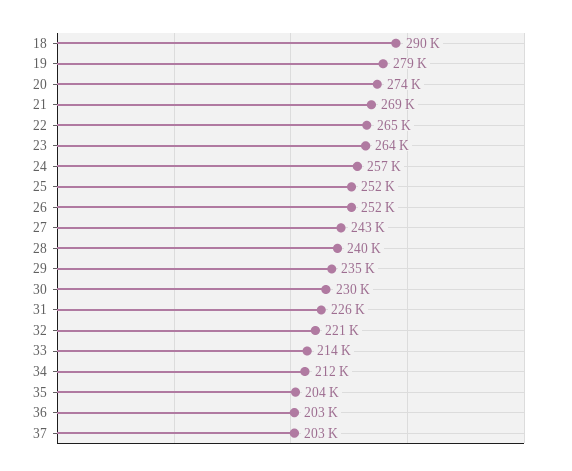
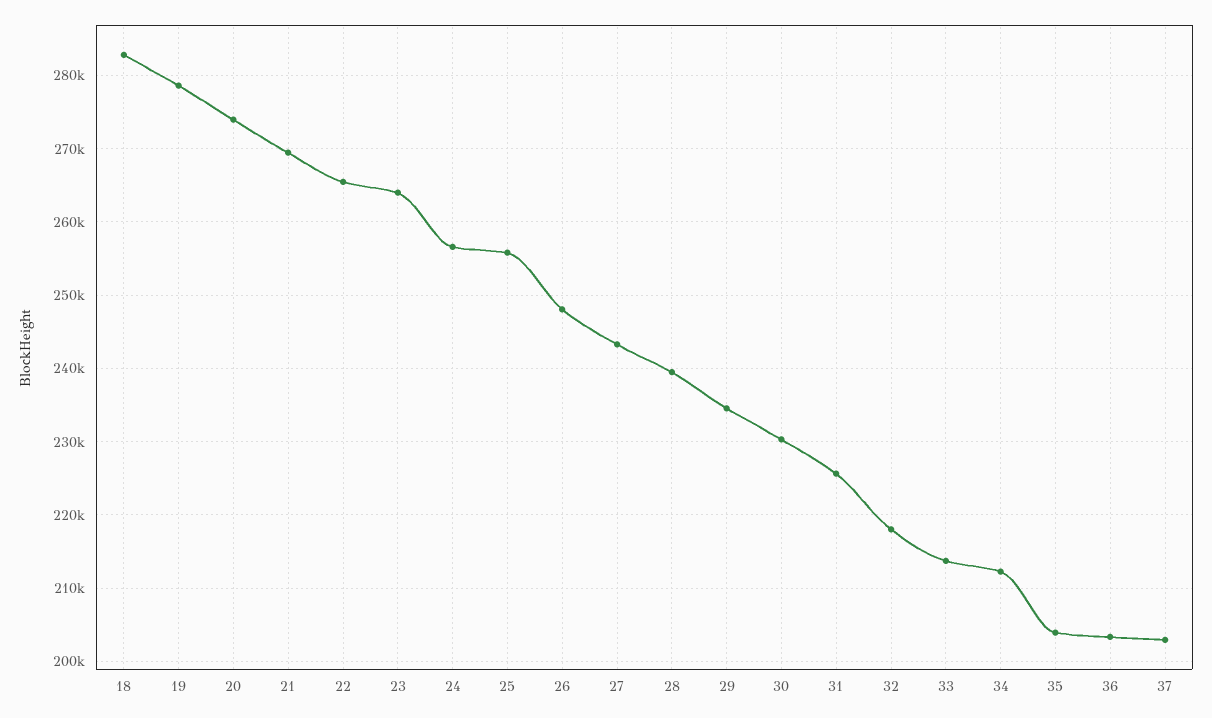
  {
-   "18": 290000,
+   "18": 283000,
    "19": 279000,
    "20": 274000,
    "21": 269000,
    "22": 265000,
    "23": 264000,
    "24": 257000,
-   "25": 252000,
+   "25": 256000,
-   "26": 252000,
+   "26": 248000,
    "27": 243000,
    "28": 240000,
    "29": 235000,
    "30": 230000,
    "31": 226000,
-   "32": 221000,
+   "32": 218000,
    "33": 214000,
    "34": 212000,
    "35": 204000,
    "36": 203000,
    "37": 203000
  }

